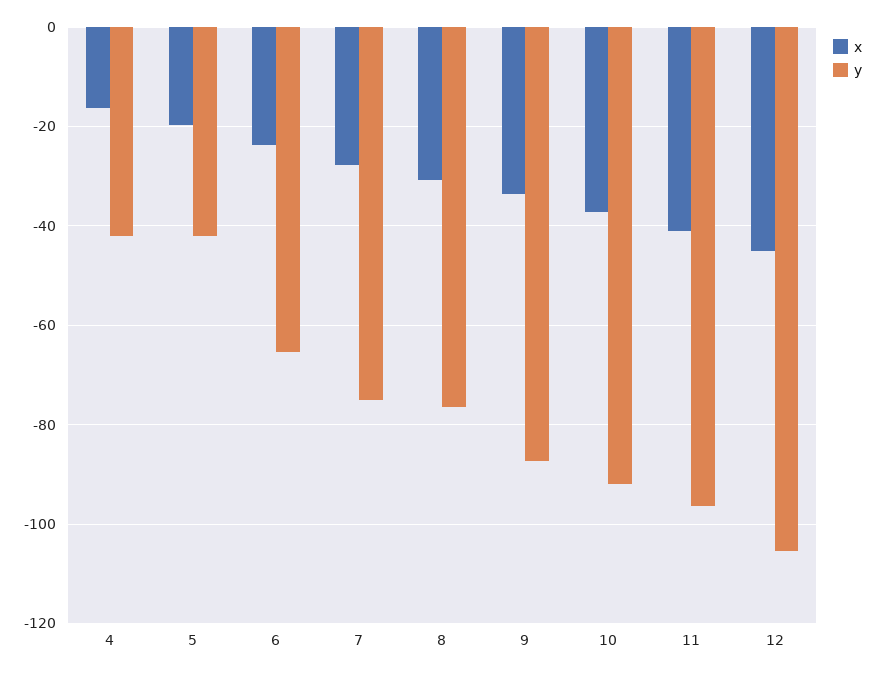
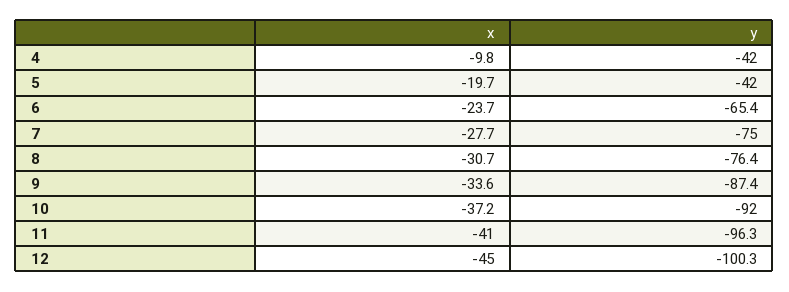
  {
    "x": {
-     "4": -16,
+     "4": -9.8,
      "5": -19.7,
      "6": -23.7,
      "7": -27.7,
      "8": -30.7,
      "9": -33.6,
      "10": -37.2,
      "11": -41,
      "12": -45
    },
    "y": {
      "4": -42,
      "5": -42,
      "6": -65.4,
      "7": -75,
      "8": -76.4,
      "9": -87.4,
      "10": -92,
      "11": -96.3,
-     "12": -106
+     "12": -100.3
    }
  }

